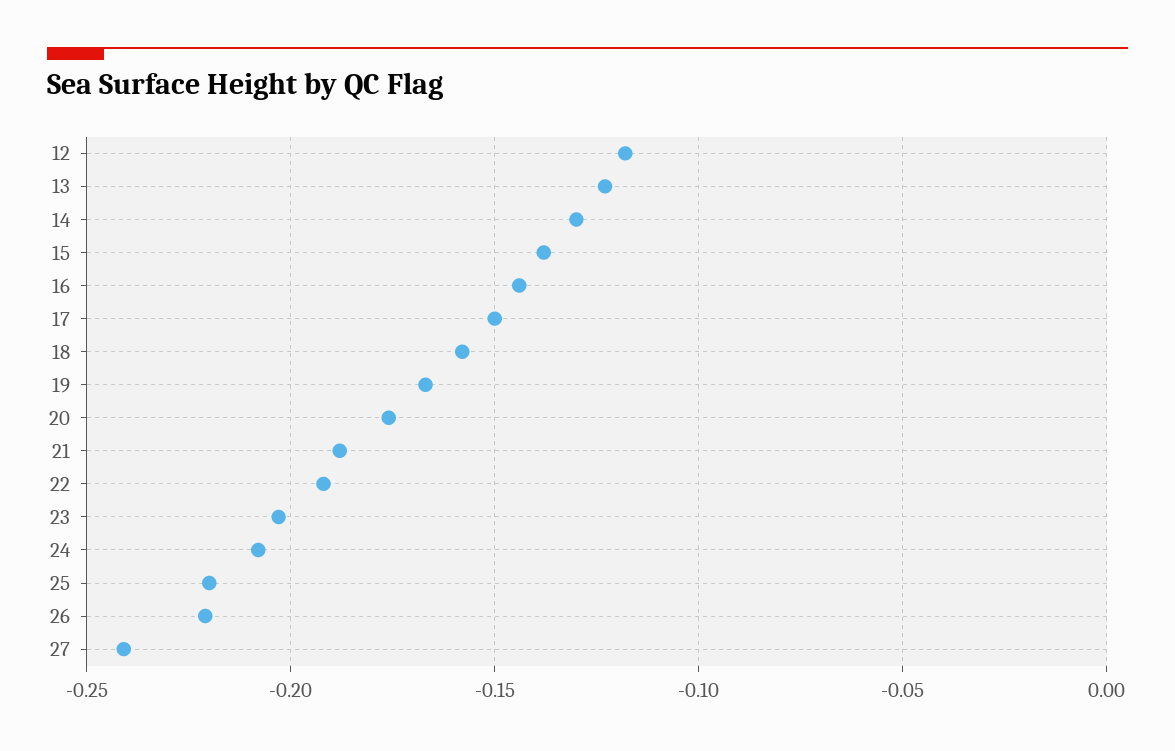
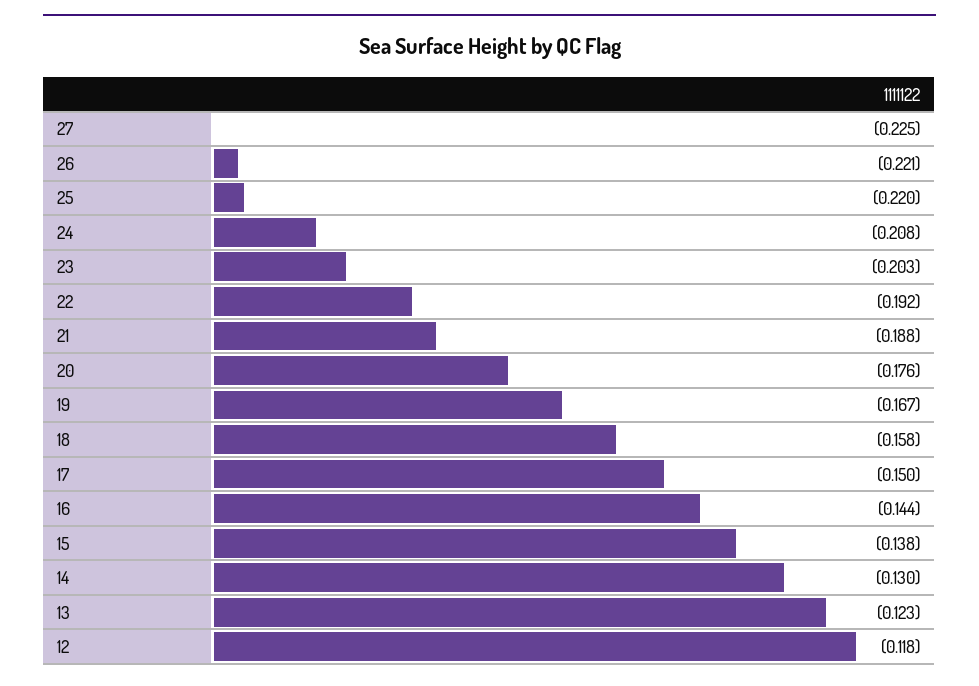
  {
    "12": -0.118,
    "13": -0.123,
    "14": -0.13,
    "15": -0.138,
    "16": -0.144,
    "17": -0.15,
    "18": -0.158,
    "19": -0.167,
    "20": -0.176,
    "21": -0.188,
    "22": -0.192,
    "23": -0.203,
    "24": -0.208,
    "25": -0.22,
    "26": -0.221,
-   "27": -0.24
+   "27": -0.225
  }

